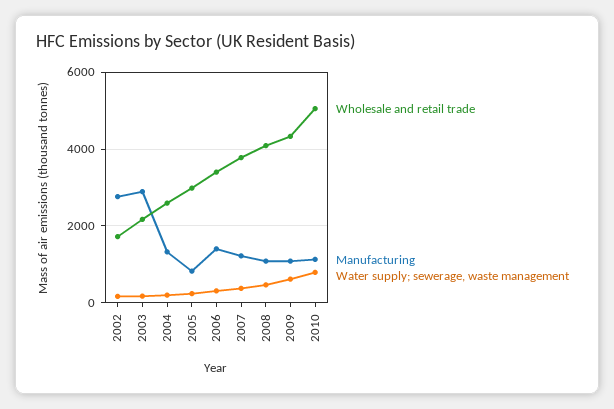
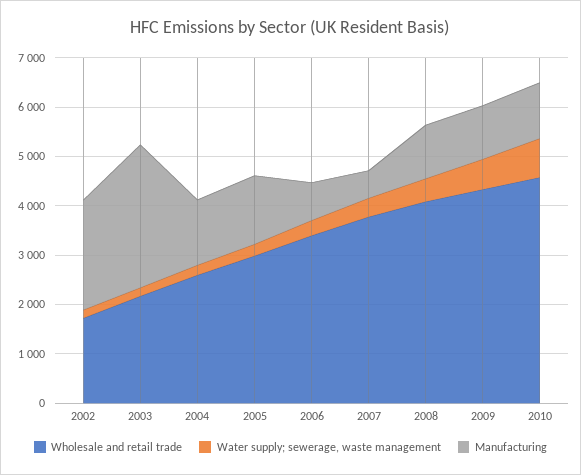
  {
    "Wholesale and retail trade": {
      "2002": 1800,
      "2003": 2200,
      "2004": 2600,
      "2005": 3000,
      "2006": 3400,
      "2007": 3800,
      "2008": 4000,
      "2009": 4400,
-     "2010": 5000
+     "2010": 4600
    },
    "Manufacturing": {
-     "2002": 2800,
+     "2002": 2200,
      "2003": 2800,
      "2004": 1400,
-     "2005": 800,
+     "2005": 1400,
-     "2006": 1400,
+     "2006": 800,
-     "2007": 1200,
+     "2007": 600,
      "2008": 1000,
      "2009": 1000,
      "2010": 1200
    },
    "Water supply; sewerage, waste management": {
      "2002": 200,
      "2003": 200,
      "2004": 200,
      "2005": 200,
      "2006": 400,
      "2007": 400,
      "2008": 400,
      "2009": 600,
      "2010": 800
    }
  }

